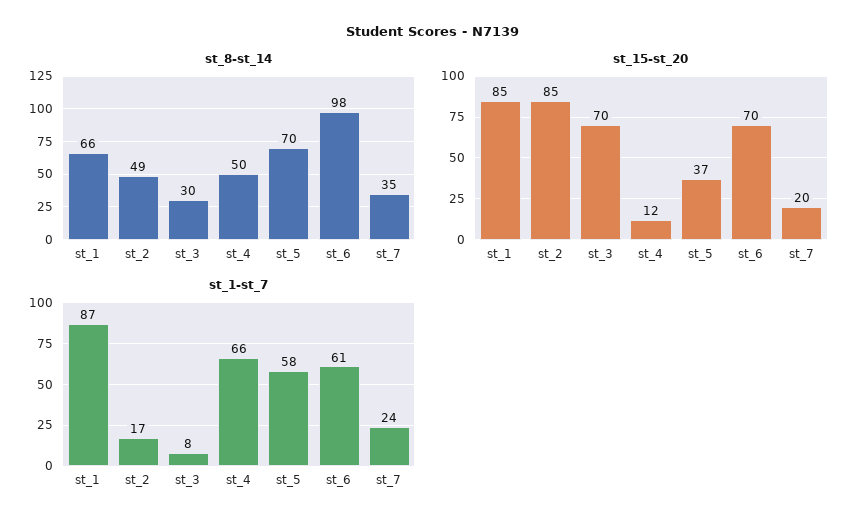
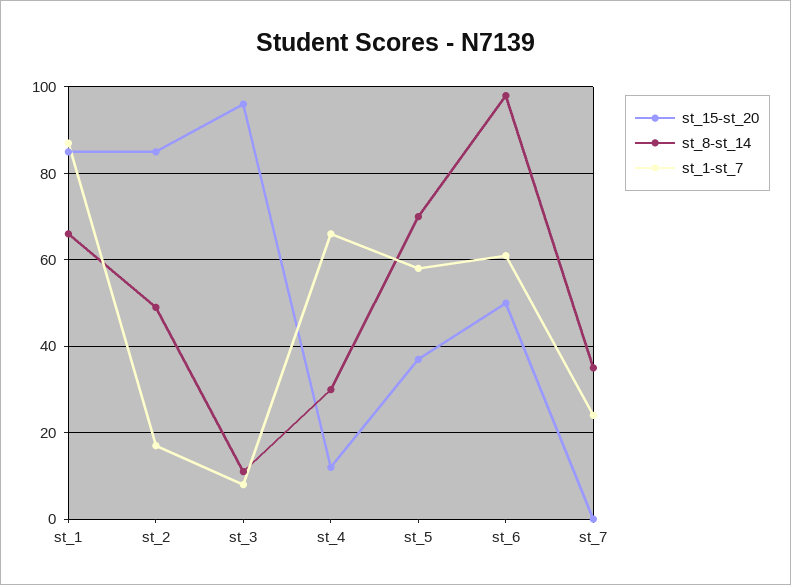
  {
    "st_8-st_14": {
      "st_1": 66,
      "st_2": 49,
-     "st_3": 30,
+     "st_3": 10,
-     "st_4": 50,
+     "st_4": 30,
      "st_5": 70,
      "st_6": 98,
      "st_7": 35
    },
    "st_15-st_20": {
      "st_1": 85,
      "st_2": 85,
-     "st_3": 70,
+     "st_3": 95,
      "st_4": 12,
      "st_5": 37,
-     "st_6": 70,
+     "st_6": 50,
-     "st_7": 20
+     "st_7": 0
    },
    "st_1-st_7": {
      "st_1": 87,
      "st_2": 17,
      "st_3": 8,
      "st_4": 66,
      "st_5": 58,
      "st_6": 61,
      "st_7": 24
    }
  }

